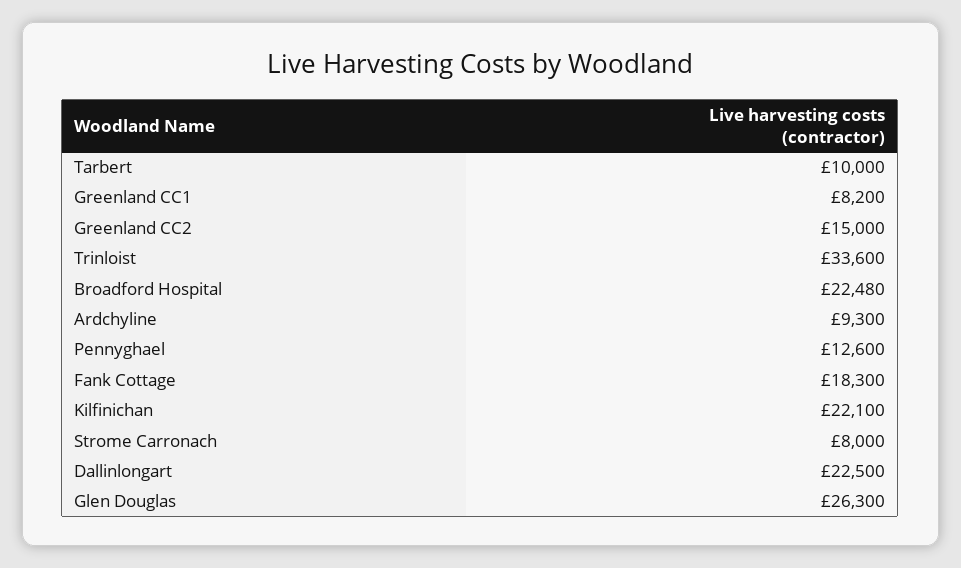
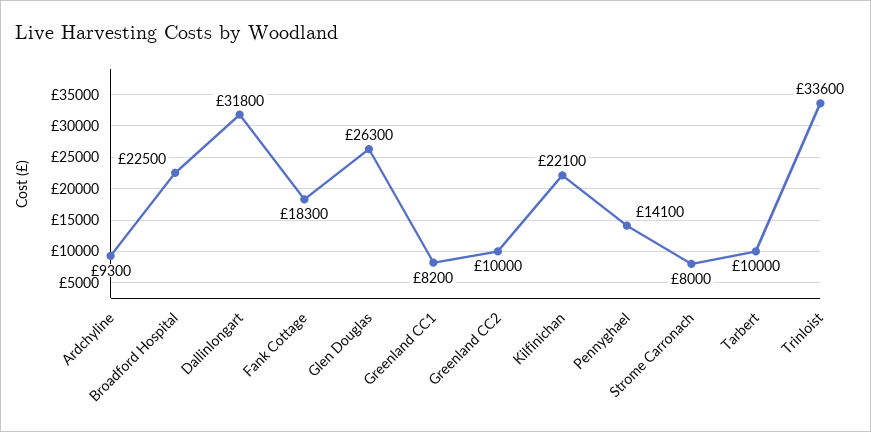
  {
    "Tarbert": 10000,
    "Greenland CC1": 8200,
-   "Greenland CC2": 15000,
+   "Greenland CC2": 10000,
    "Trinloist": 33600,
-   "Broadford Hospital": 22480,
+   "Broadford Hospital": 22500,
    "Ardchyline": 9300,
-   "Pennyghael": 12600,
+   "Pennyghael": 14100,
    "Fank Cottage": 18300,
    "Kilfinichan": 22100,
    "Strome Carronach": 8000,
-   "Dallinlongart": 22500,
+   "Dallinlongart": 31800,
    "Glen Douglas": 26300
  }

